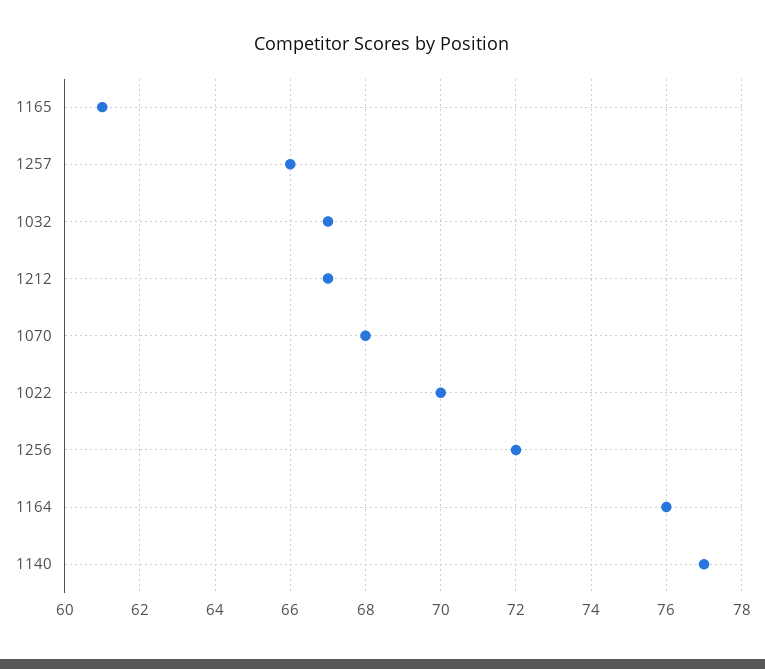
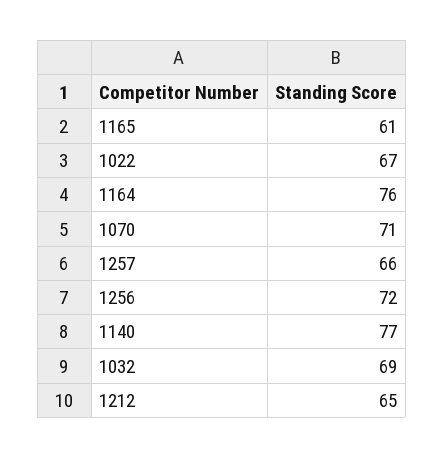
  {
    "1165": 61,
    "1257": 66,
-   "1032": 67,
+   "1032": 69,
-   "1212": 67,
+   "1212": 65,
-   "1070": 68,
+   "1070": 71,
-   "1022": 70,
+   "1022": 67,
    "1256": 72,
    "1164": 76,
    "1140": 77
  }

